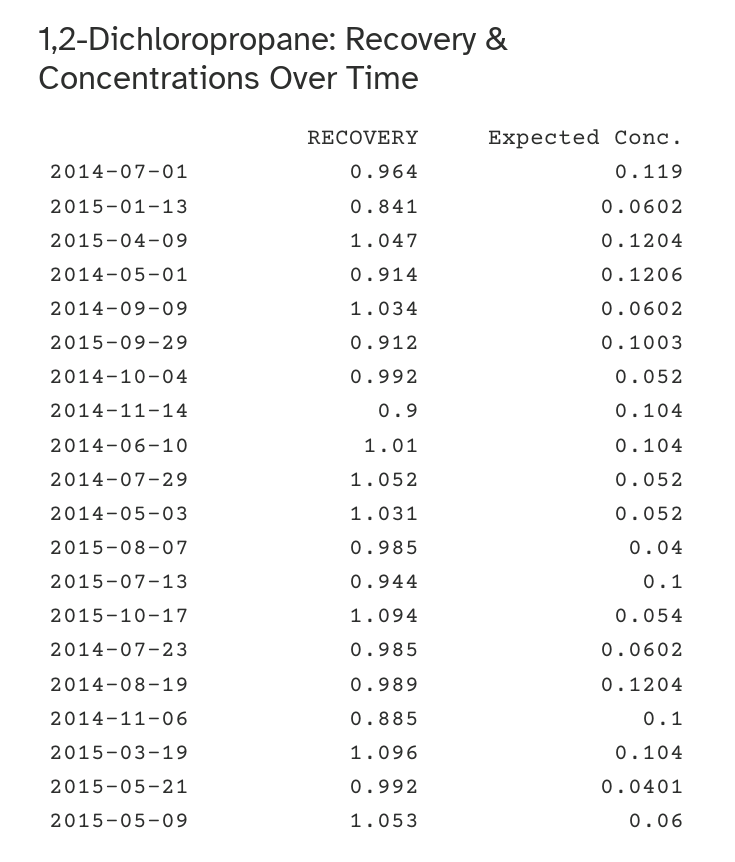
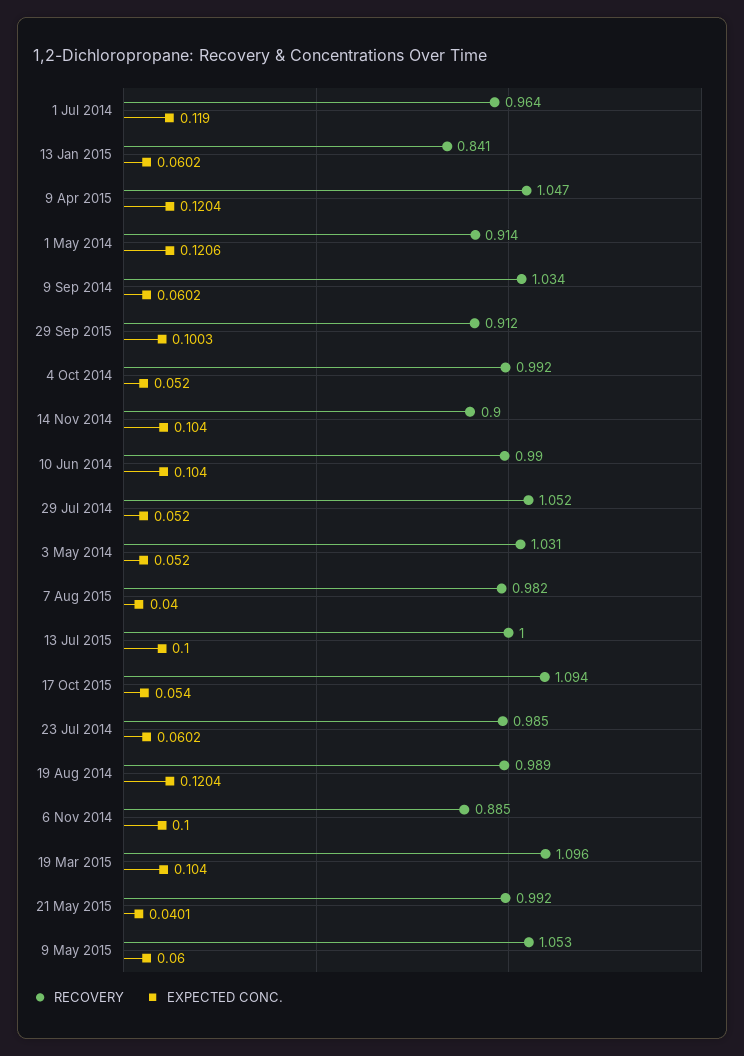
  {
    "RECOVERY": {
      "2014-07-01": 0.964,
      "2015-01-13": 0.841,
      "2015-04-09": 1.047,
      "2014-05-01": 0.914,
      "2014-09-09": 1.034,
      "2015-09-29": 0.912,
      "2014-10-04": 0.992,
      "2014-11-14": 0.9,
-     "2014-06-10": 1.01,
+     "2014-06-10": 0.99,
      "2014-07-29": 1.052,
      "2014-05-03": 1.031,
-     "2015-08-07": 0.985,
+     "2015-08-07": 0.982,
-     "2015-07-13": 0.944,
+     "2015-07-13": 1,
      "2015-10-17": 1.094,
      "2014-07-23": 0.985,
      "2014-08-19": 0.989,
      "2014-11-06": 0.885,
      "2015-03-19": 1.096,
      "2015-05-21": 0.992,
      "2015-05-09": 1.053
    },
    "Expected Conc.": {
      "2014-07-01": 0.119,
      "2015-01-13": 0.0602,
      "2015-04-09": 0.1204,
      "2014-05-01": 0.1206,
      "2014-09-09": 0.0602,
      "2015-09-29": 0.1003,
      "2014-10-04": 0.052,
      "2014-11-14": 0.104,
      "2014-06-10": 0.104,
      "2014-07-29": 0.052,
      "2014-05-03": 0.052,
      "2015-08-07": 0.04,
      "2015-07-13": 0.1,
      "2015-10-17": 0.054,
      "2014-07-23": 0.0602,
      "2014-08-19": 0.1204,
      "2014-11-06": 0.1,
      "2015-03-19": 0.104,
      "2015-05-21": 0.0401,
      "2015-05-09": 0.06
    }
  }

